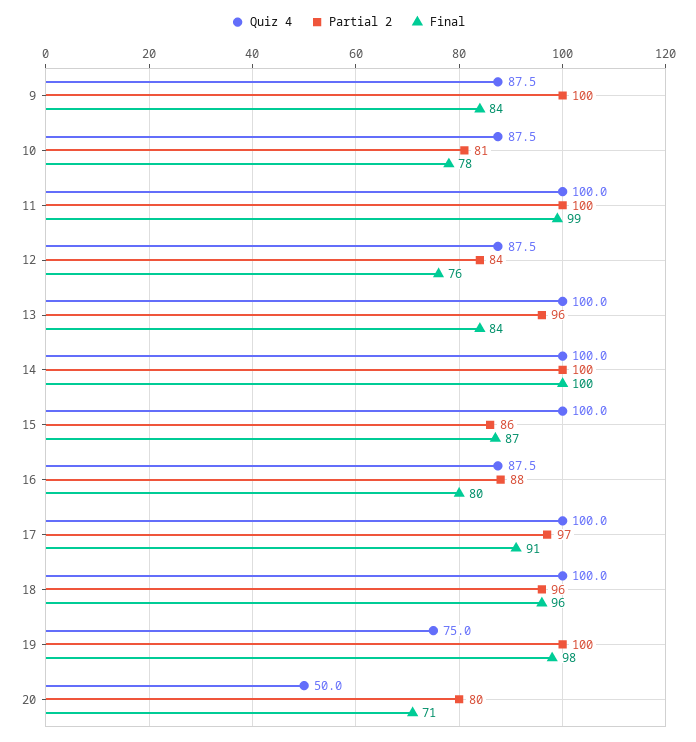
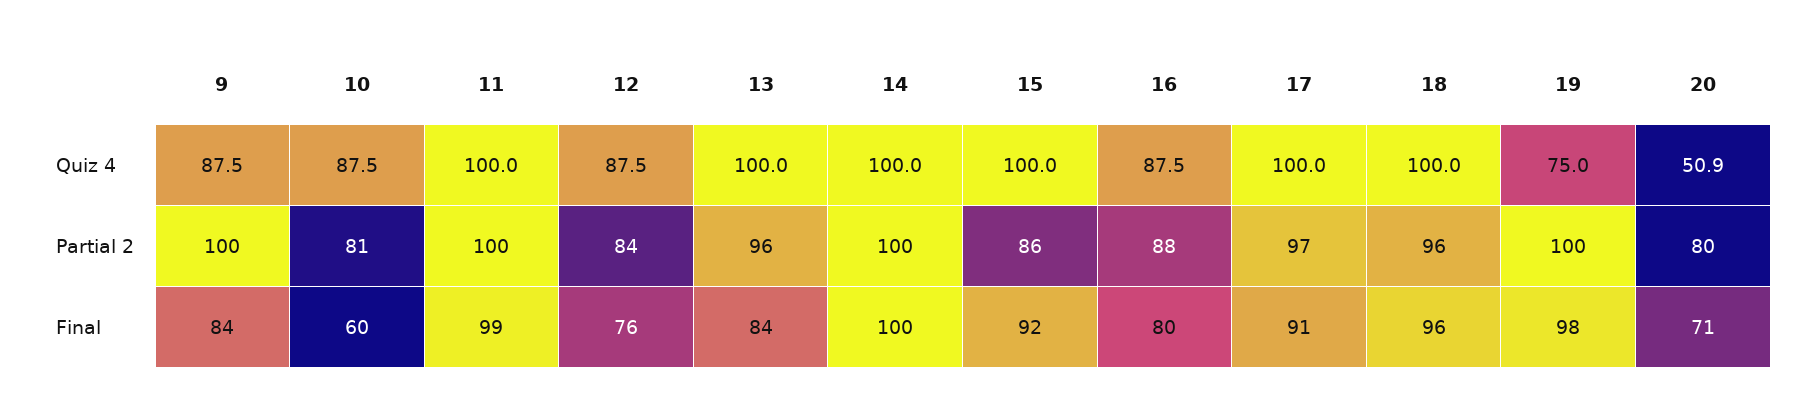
  {
    "Quiz 4": {
      "9": 87.5,
      "10": 87.5,
      "11": 100,
      "12": 87.5,
      "13": 100,
      "14": 100,
      "15": 100,
      "16": 87.5,
      "17": 100,
      "18": 100,
      "19": 75,
-     "20": 50
+     "20": 50.9
    },
    "Partial 2": {
      "9": 100,
      "10": 81,
      "11": 100,
      "12": 84,
      "13": 96,
      "14": 100,
      "15": 86,
      "16": 88,
      "17": 97,
      "18": 96,
      "19": 100,
      "20": 80
    },
    "Final": {
      "9": 84,
-     "10": 78,
+     "10": 60,
      "11": 99,
      "12": 76,
      "13": 84,
      "14": 100,
-     "15": 87,
+     "15": 92,
      "16": 80,
      "17": 91,
      "18": 96,
      "19": 98,
      "20": 71
    }
  }

